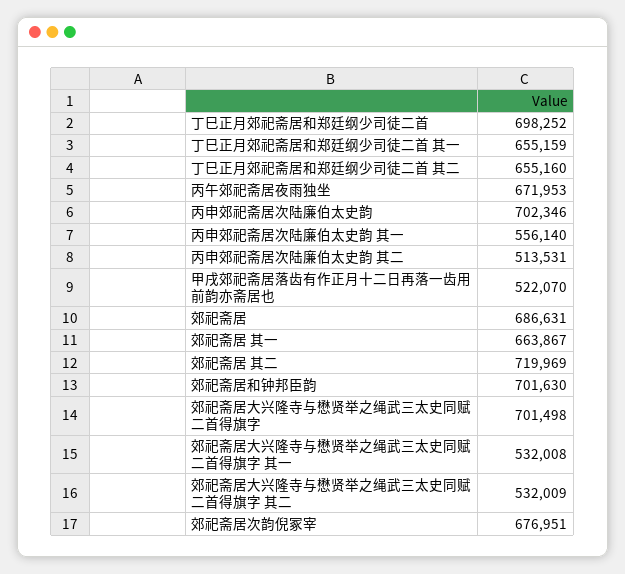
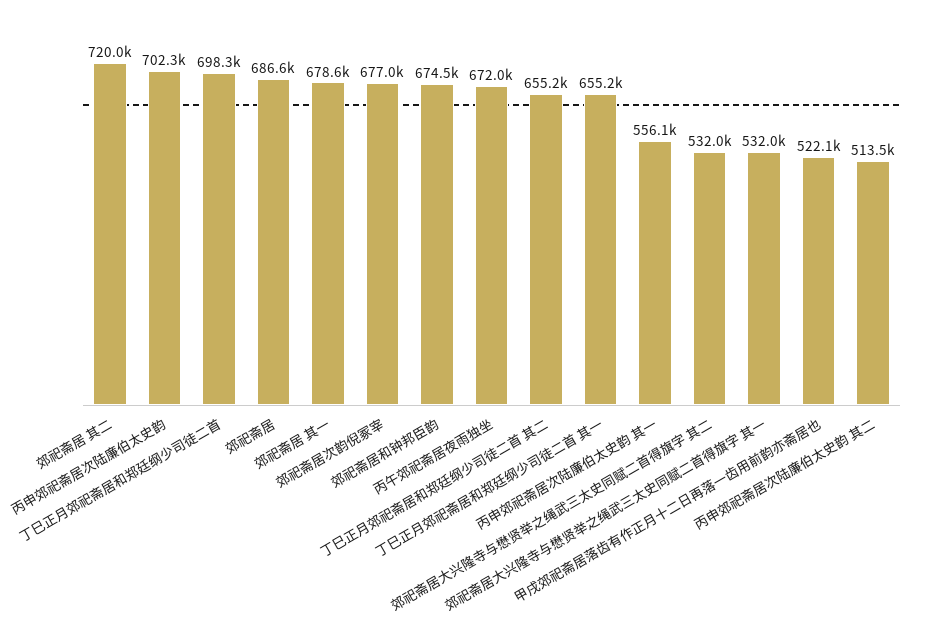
  {
    "丁巳正月郊祀斋居和郑廷纲少司徒二首": 698252,
    "丁巳正月郊祀斋居和郑廷纲少司徒二首 其一": 655159,
    "丁巳正月郊祀斋居和郑廷纲少司徒二首 其二": 655160,
    "丙午郊祀斋居夜雨独坐": 671953,
    "丙申郊祀斋居次陆廉伯太史韵": 702346,
    "丙申郊祀斋居次陆廉伯太史韵 其一": 556140,
    "丙申郊祀斋居次陆廉伯太史韵 其二": 513531,
    "甲戌郊祀斋居落齿有作正月十二日再落一齿用前韵亦斋居也": 522070,
    "郊祀斋居": 686631,
-   "郊祀斋居 其一": 663867,
+   "郊祀斋居 其一": 678600,
    "郊祀斋居 其二": 719969,
-   "郊祀斋居和钟邦臣韵": 701630,
+   "郊祀斋居和钟邦臣韵": 674500,
-   "郊祀斋居大兴隆寺与懋贤举之绳武三太史同赋二首得旗字": 701498,
    "郊祀斋居大兴隆寺与懋贤举之绳武三太史同赋二首得旗字 其一": 532008,
    "郊祀斋居大兴隆寺与懋贤举之绳武三太史同赋二首得旗字 其二": 532009,
    "郊祀斋居次韵倪冢宰": 676951
  }

